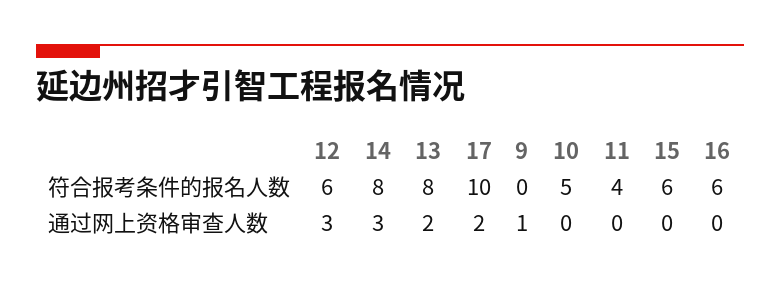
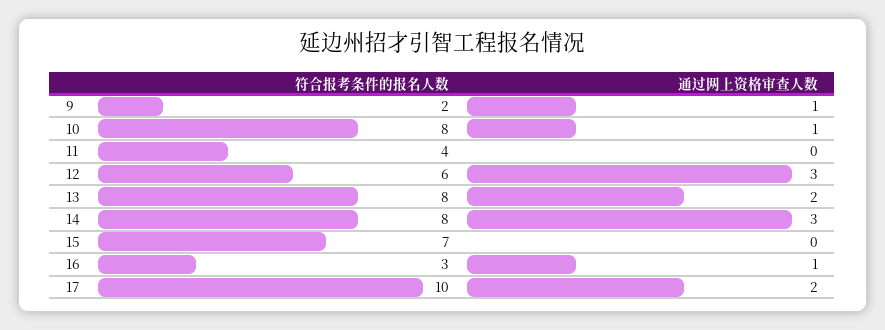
  {
    "12": {
      "符合报考条件的报名人数": 6,
      "通过网上资格审查人数": 3
    },
    "14": {
      "符合报考条件的报名人数": 8,
      "通过网上资格审查人数": 3
    },
    "13": {
      "符合报考条件的报名人数": 8,
      "通过网上资格审查人数": 2
    },
    "17": {
      "符合报考条件的报名人数": 10,
      "通过网上资格审查人数": 2
    },
    "9": {
-     "符合报考条件的报名人数": 0,
+     "符合报考条件的报名人数": 2,
      "通过网上资格审查人数": 1
    },
    "10": {
-     "符合报考条件的报名人数": 5,
+     "符合报考条件的报名人数": 8,
-     "通过网上资格审查人数": 0
+     "通过网上资格审查人数": 1
    },
    "11": {
      "符合报考条件的报名人数": 4,
      "通过网上资格审查人数": 0
    },
    "15": {
-     "符合报考条件的报名人数": 6,
+     "符合报考条件的报名人数": 7,
      "通过网上资格审查人数": 0
    },
    "16": {
-     "符合报考条件的报名人数": 6,
+     "符合报考条件的报名人数": 3,
-     "通过网上资格审查人数": 0
+     "通过网上资格审查人数": 1
    }
  }

